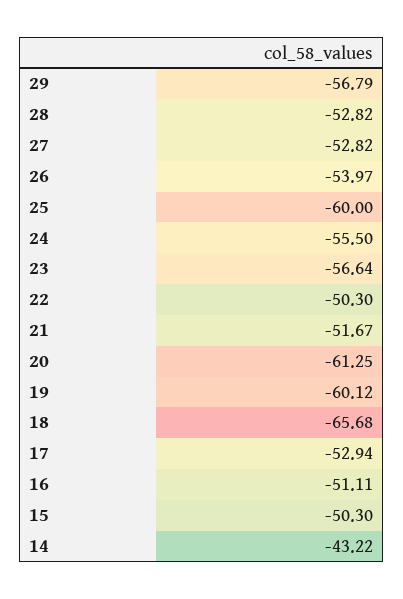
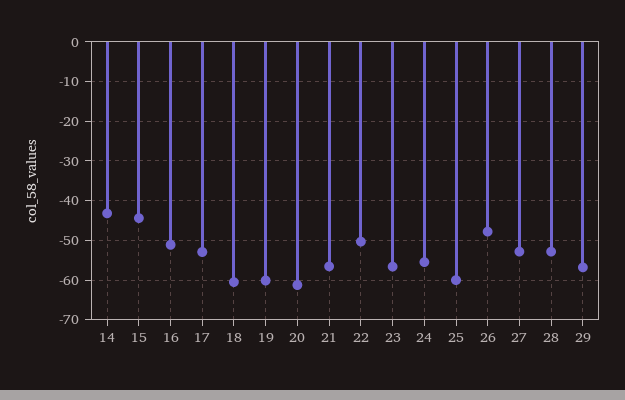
  {
    "29": -56.79,
    "28": -52.82,
    "27": -52.82,
-   "26": -53.97,
+   "26": -48,
    "25": -60,
    "24": -55.5,
    "23": -56.64,
    "22": -50.3,
-   "21": -51.67,
+   "21": -56,
    "20": -61.25,
    "19": -60.12,
-   "18": -65.68,
+   "18": -60,
    "17": -52.94,
    "16": -51.11,
-   "15": -50.3,
+   "15": -44,
    "14": -43.22
  }

